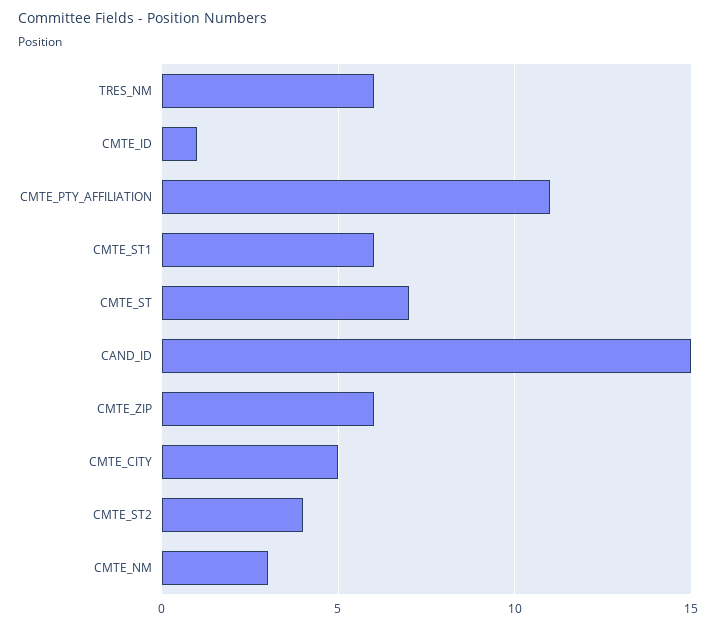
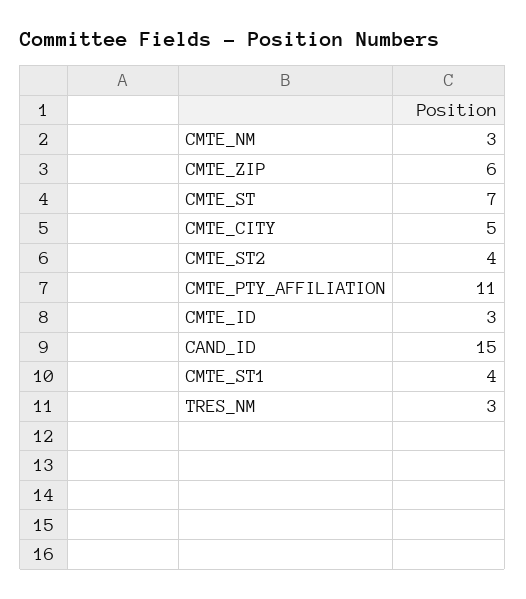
  {
-   "TRES_NM": 6,
+   "TRES_NM": 3,
-   "CMTE_ID": 1,
+   "CMTE_ID": 3,
    "CMTE_PTY_AFFILIATION": 11,
-   "CMTE_ST1": 6,
+   "CMTE_ST1": 4,
    "CMTE_ST": 7,
    "CAND_ID": 15,
    "CMTE_ZIP": 6,
    "CMTE_CITY": 5,
    "CMTE_ST2": 4,
    "CMTE_NM": 3
  }

